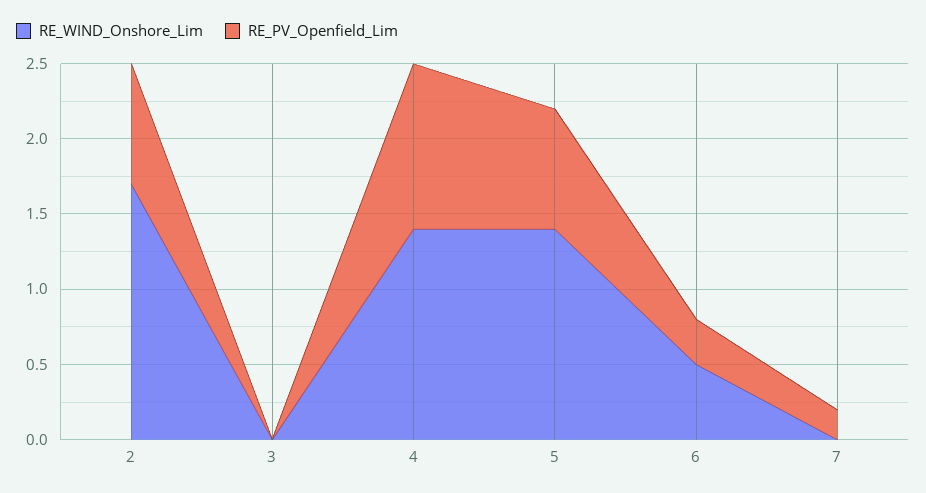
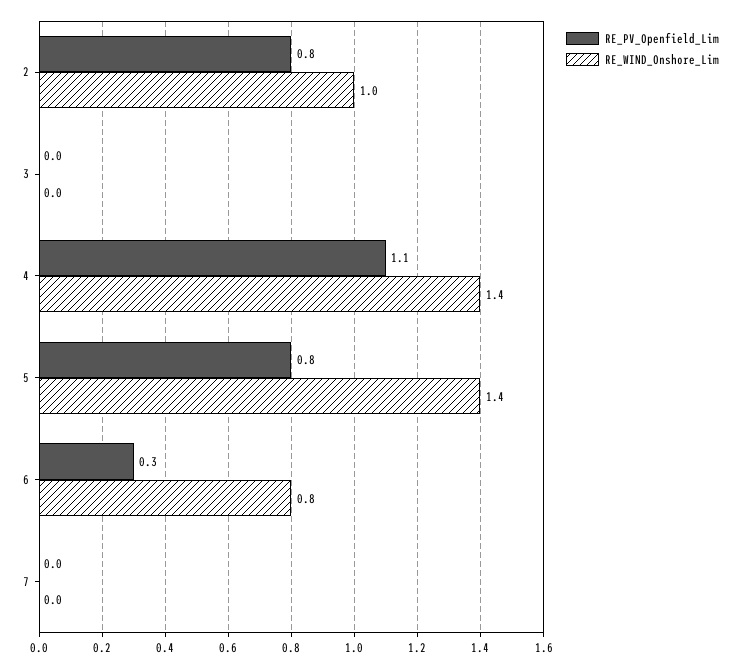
  {
    "RE_WIND_Onshore_Lim": {
-     "2": 1.7,
+     "2": 1,
      "3": 0,
      "4": 1.4,
      "5": 1.4,
-     "6": 0.5,
+     "6": 0.8,
      "7": 0
    },
    "RE_PV_Openfield_Lim": {
      "2": 0.8,
      "3": 0,
      "4": 1.1,
      "5": 0.8,
      "6": 0.3,
-     "7": 0.2
+     "7": 0
    }
  }

